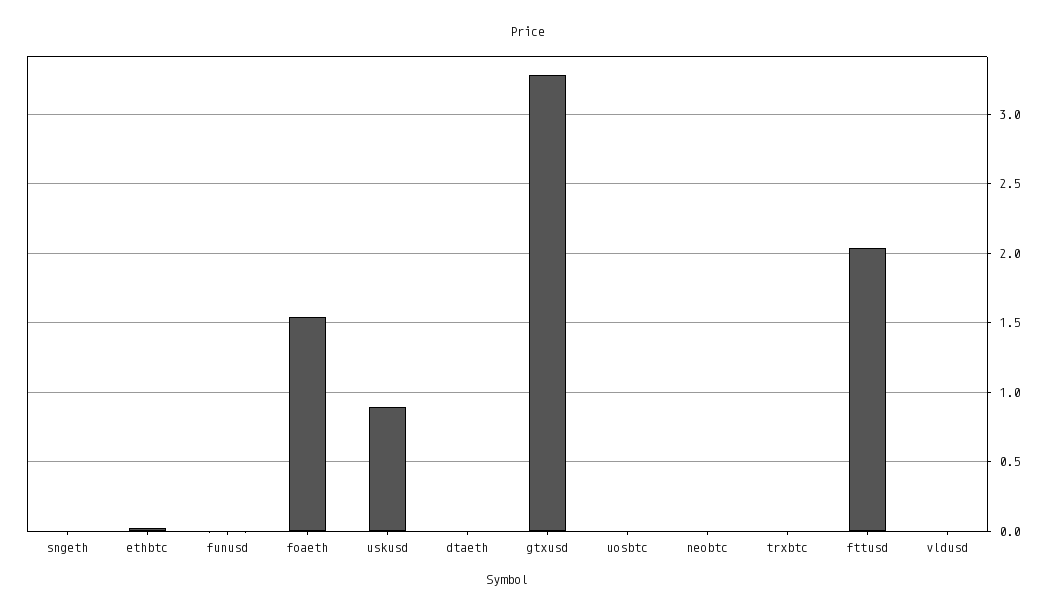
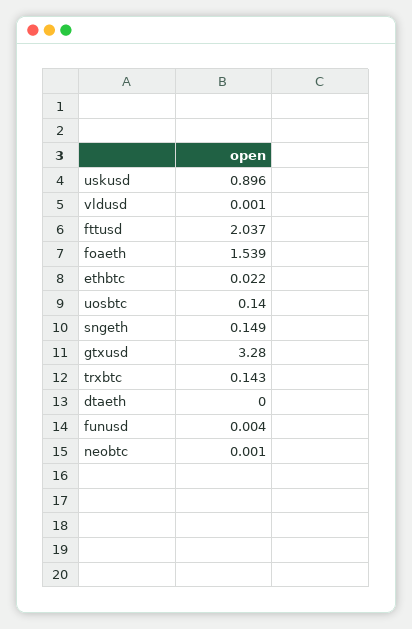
  {
-   "sngeth": 0,
+   "sngeth": 0.149,
    "ethbtc": 0.022,
    "funusd": 0.004,
    "foaeth": 1.539,
    "uskusd": 0.896,
    "dtaeth": 0,
    "gtxusd": 3.28,
-   "uosbtc": 0,
+   "uosbtc": 0.14,
    "neobtc": 0.001,
-   "trxbtc": 0,
+   "trxbtc": 0.143,
    "fttusd": 2.037,
    "vldusd": 0.001
  }

